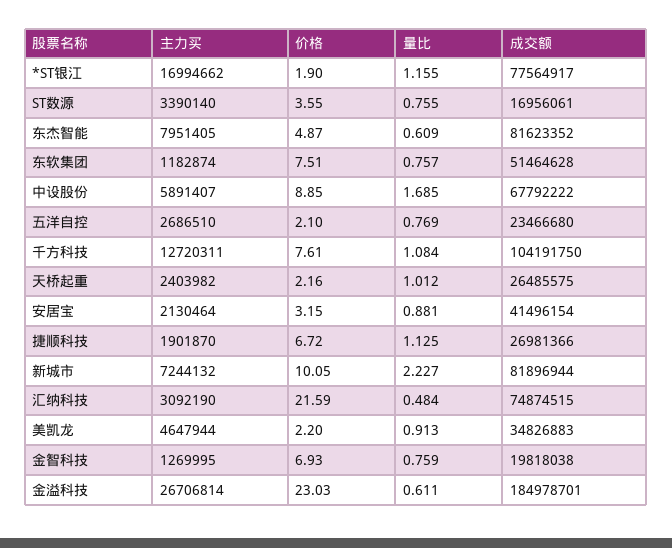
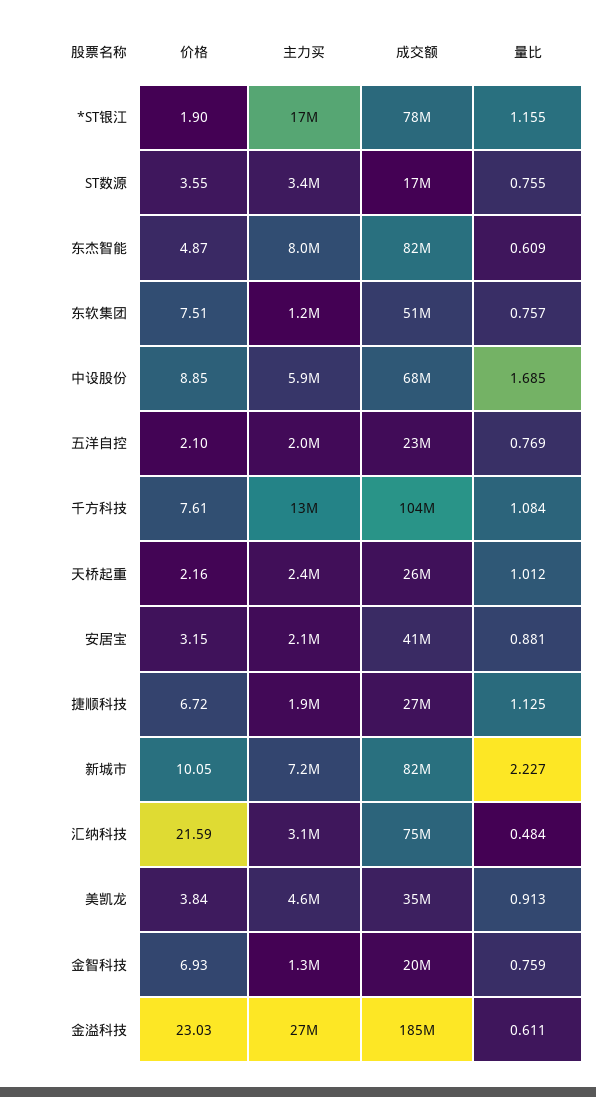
  {
    "主力买": {
      "*ST银江": 16994662,
      "ST数源": 3390140,
      "东杰智能": 7951405,
      "东软集团": 1182874,
      "中设股份": 5891407,
-     "五洋自控": 2686510,
+     "五洋自控": 2000000,
      "千方科技": 12720311,
      "天桥起重": 2403982,
      "安居宝": 2130464,
      "捷顺科技": 1901870,
      "新城市": 7244132,
      "汇纳科技": 3092190,
      "美凯龙": 4647944,
      "金智科技": 1269995,
      "金溢科技": 26706814
    },
    "价格": {
      "*ST银江": 1.9,
      "ST数源": 3.55,
      "东杰智能": 4.87,
      "东软集团": 7.51,
      "中设股份": 8.85,
      "五洋自控": 2.1,
      "千方科技": 7.61,
      "天桥起重": 2.16,
      "安居宝": 3.15,
      "捷顺科技": 6.72,
      "新城市": 10.05,
      "汇纳科技": 21.59,
-     "美凯龙": 2.2,
+     "美凯龙": 3.84,
      "金智科技": 6.93,
      "金溢科技": 23.03
    },
    "量比": {
      "*ST银江": 1.155,
      "ST数源": 0.755,
      "东杰智能": 0.609,
      "东软集团": 0.757,
      "中设股份": 1.685,
      "五洋自控": 0.769,
      "千方科技": 1.084,
      "天桥起重": 1.012,
      "安居宝": 0.881,
      "捷顺科技": 1.125,
      "新城市": 2.227,
      "汇纳科技": 0.484,
      "美凯龙": 0.913,
      "金智科技": 0.759,
      "金溢科技": 0.611
    },
    "成交额": {
      "*ST银江": 77564917,
      "ST数源": 16956061,
      "东杰智能": 81623352,
      "东软集团": 51464628,
      "中设股份": 67792222,
      "五洋自控": 23466680,
      "千方科技": 104191750,
      "天桥起重": 26485575,
      "安居宝": 41496154,
      "捷顺科技": 26981366,
      "新城市": 81896944,
      "汇纳科技": 74874515,
      "美凯龙": 34826883,
      "金智科技": 19818038,
      "金溢科技": 184978701
    }
  }

